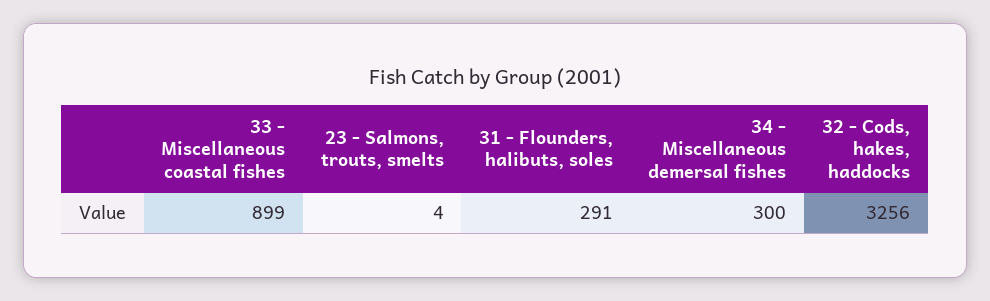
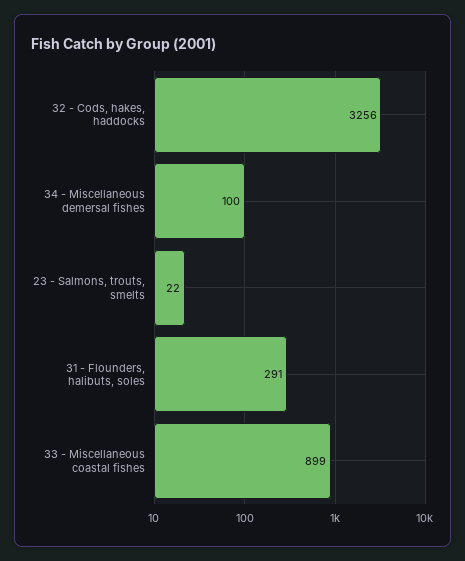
  {
    "33 - Miscellaneous coastal fishes": 899,
-   "23 - Salmons, trouts, smelts": 4,
+   "23 - Salmons, trouts, smelts": 22,
    "31 - Flounders, halibuts, soles": 291,
-   "34 - Miscellaneous demersal fishes": 300,
+   "34 - Miscellaneous demersal fishes": 100,
    "32 - Cods, hakes, haddocks": 3256
  }

